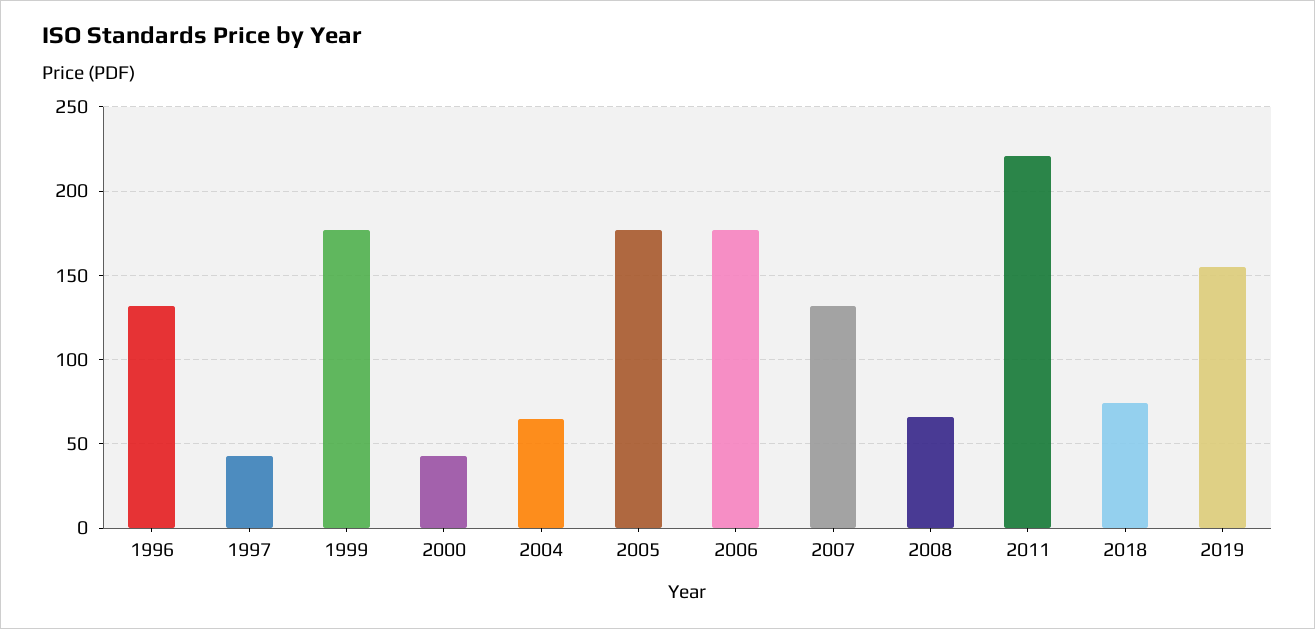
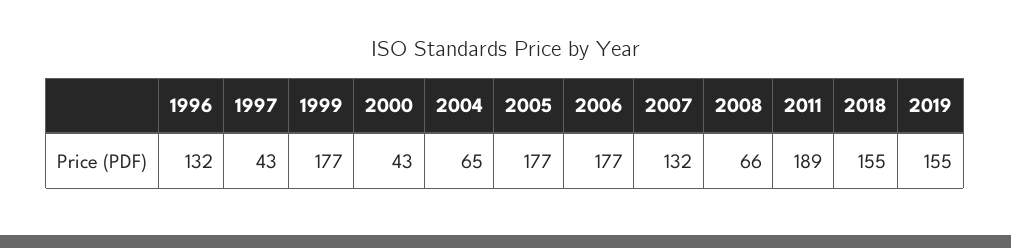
  {
    "1996": 132,
    "1997": 43,
    "1999": 177,
    "2000": 43,
    "2004": 65,
    "2005": 177,
    "2006": 177,
    "2007": 132,
    "2008": 66,
-   "2011": 220,
+   "2011": 189,
-   "2018": 75,
+   "2018": 155,
    "2019": 155
  }

